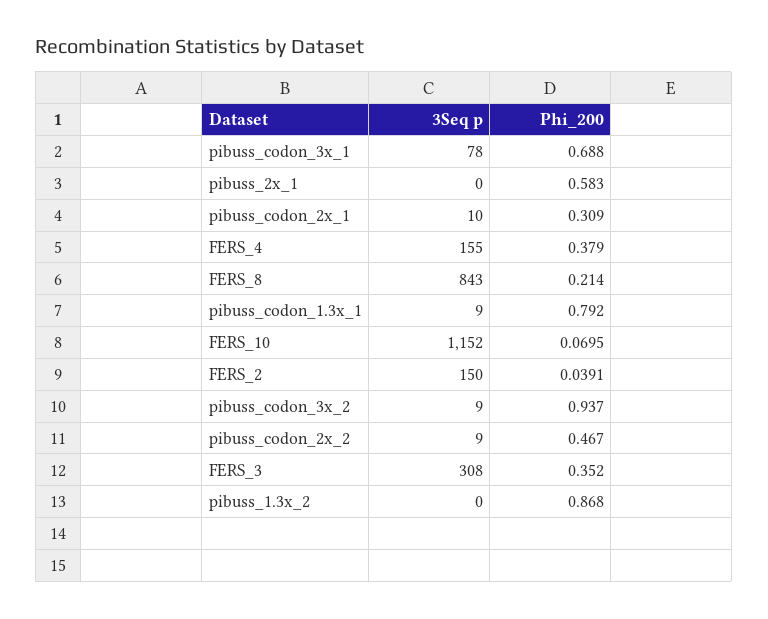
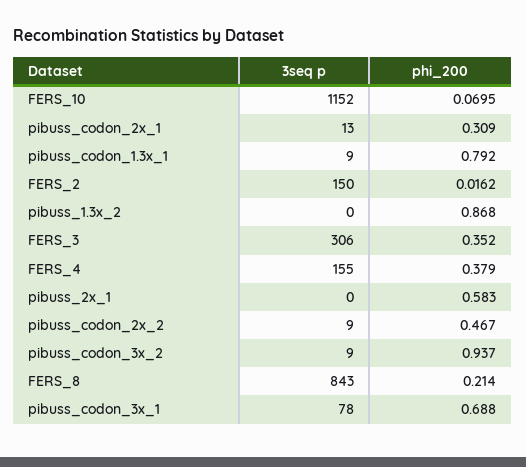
  {
    "3Seq p": {
      "pibuss_codon_3x_1": 78,
      "pibuss_2x_1": 0,
-     "pibuss_codon_2x_1": 10,
+     "pibuss_codon_2x_1": 13,
      "FERS_4": 155,
      "FERS_8": 843,
      "pibuss_codon_1.3x_1": 9,
      "FERS_10": 1152,
      "FERS_2": 150,
      "pibuss_codon_3x_2": 9,
      "pibuss_codon_2x_2": 9,
-     "FERS_3": 308,
+     "FERS_3": 306,
      "pibuss_1.3x_2": 0
    },
    "Phi_200": {
      "pibuss_codon_3x_1": 0.688,
      "pibuss_2x_1": 0.583,
      "pibuss_codon_2x_1": 0.309,
      "FERS_4": 0.379,
      "FERS_8": 0.214,
      "pibuss_codon_1.3x_1": 0.792,
      "FERS_10": 0.0695,
-     "FERS_2": 0.0391,
+     "FERS_2": 0.0162,
      "pibuss_codon_3x_2": 0.937,
      "pibuss_codon_2x_2": 0.467,
      "FERS_3": 0.352,
      "pibuss_1.3x_2": 0.868
    }
  }

